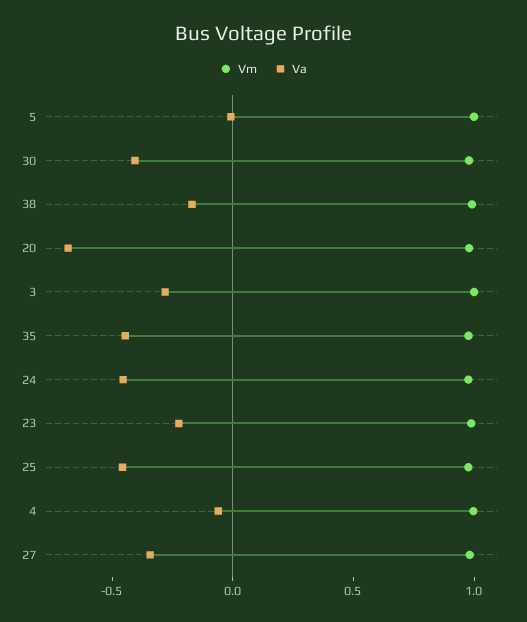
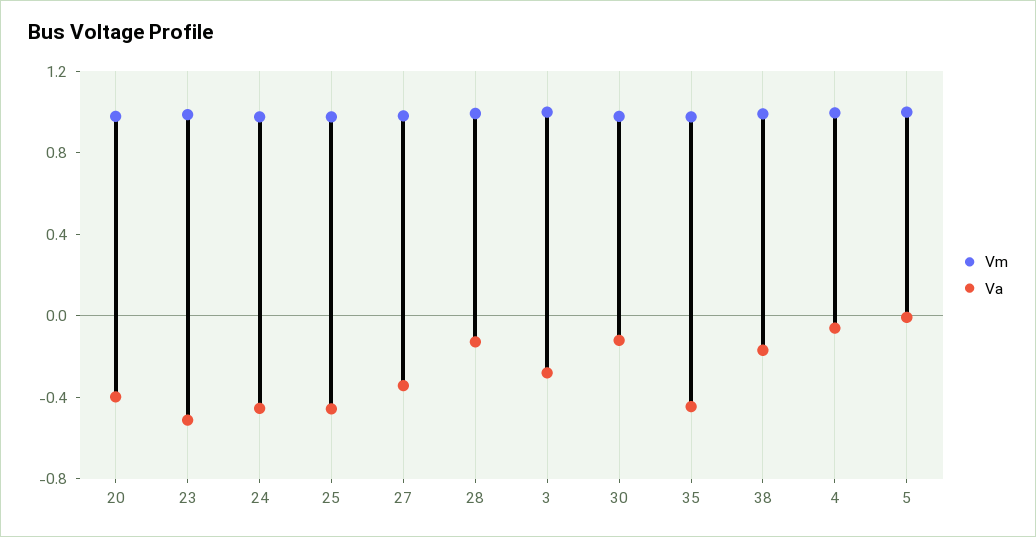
  {
    "Vm": {
      "5": 1,
      "30": 1,
      "38": 1,
      "20": 1,
      "3": 1,
      "35": 1,
      "24": 1,
      "23": 1,
      "25": 1,
      "4": 1,
-     "27": 1
+     "27": 1,
+     "28": 1
    },
    "Va": {
      "5": 0,
-     "30": -0.4,
+     "30": -0.1,
      "38": -0.2,
-     "20": -0.7,
+     "20": -0.4,
      "3": -0.3,
      "35": -0.4,
      "24": -0.5,
-     "23": -0.2,
+     "23": -0.5,
      "25": -0.5,
      "4": -0.1,
-     "27": -0.3
+     "27": -0.3,
+     "28": -0.1
    }
  }

